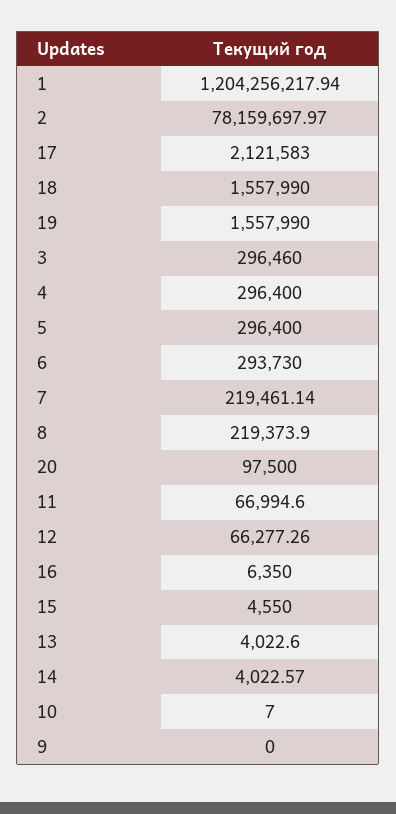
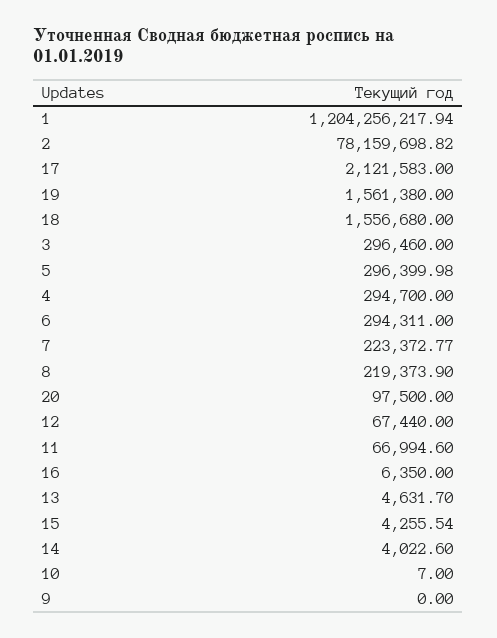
  {
    "1": 1204256217.94,
-   "2": 78159697.97,
+   "2": 78159698.82,
    "17": 2121583,
-   "18": 1557990,
+   "18": 1556680,
-   "19": 1557990,
+   "19": 1561380,
    "3": 296460,
-   "4": 296400,
+   "4": 294700,
-   "5": 296400,
+   "5": 296399.98,
-   "6": 293730,
+   "6": 294311,
-   "7": 219461.14,
+   "7": 223372.77,
    "8": 219373.9,
    "20": 97500,
    "11": 66994.6,
-   "12": 66277.26,
+   "12": 67440,
    "16": 6350,
-   "15": 4550,
+   "15": 4255.54,
-   "13": 4022.6,
+   "13": 4631.7,
-   "14": 4022.57,
+   "14": 4022.6,
    "10": 7,
    "9": 0
  }

